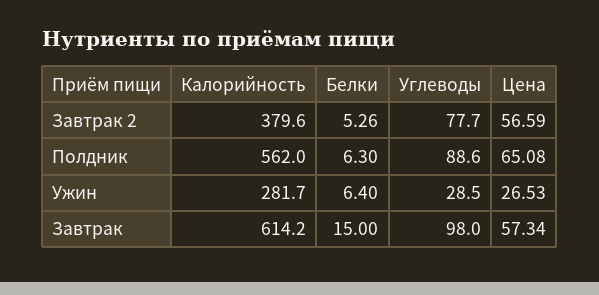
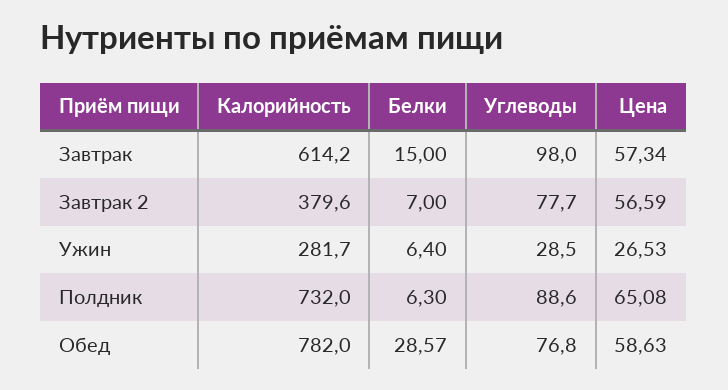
  {
    "Калорийность": {
      "Завтрак 2": 379.6,
-     "Полдник": 562,
+     "Полдник": 732,
      "Ужин": 281.7,
-     "Завтрак": 614.2
+     "Завтрак": 614.2,
+     "Обед": 782
    },
    "Белки": {
-     "Завтрак 2": 5.26,
+     "Завтрак 2": 7,
      "Полдник": 6.3,
      "Ужин": 6.4,
-     "Завтрак": 15
+     "Завтрак": 15,
+     "Обед": 28.57
    },
    "Углеводы": {
      "Завтрак 2": 77.7,
      "Полдник": 88.6,
      "Ужин": 28.5,
-     "Завтрак": 98
+     "Завтрак": 98,
+     "Обед": 76.8
    },
    "Цена": {
      "Завтрак 2": 56.59,
      "Полдник": 65.08,
      "Ужин": 26.53,
-     "Завтрак": 57.34
+     "Завтрак": 57.34,
+     "Обед": 58.63
    }
  }

